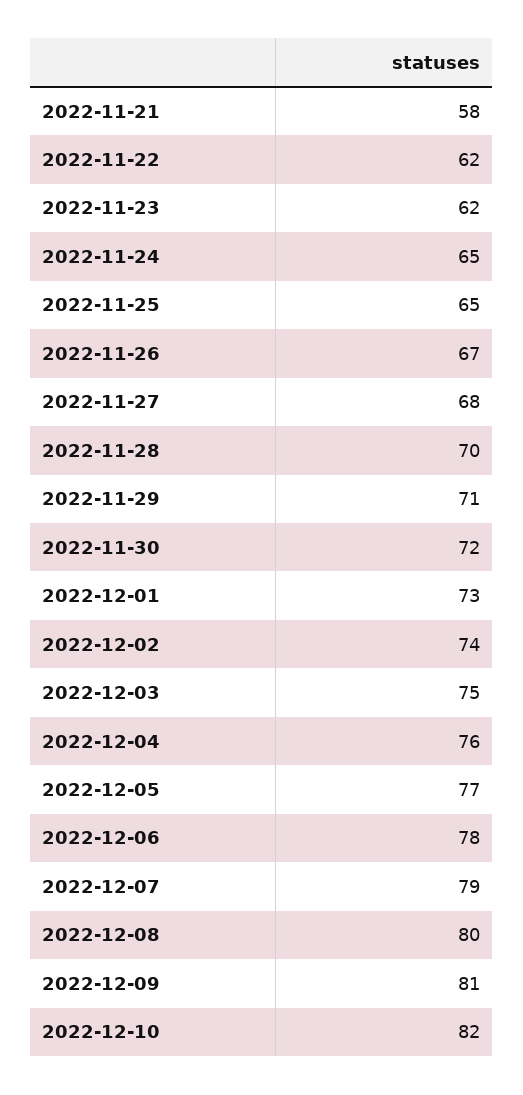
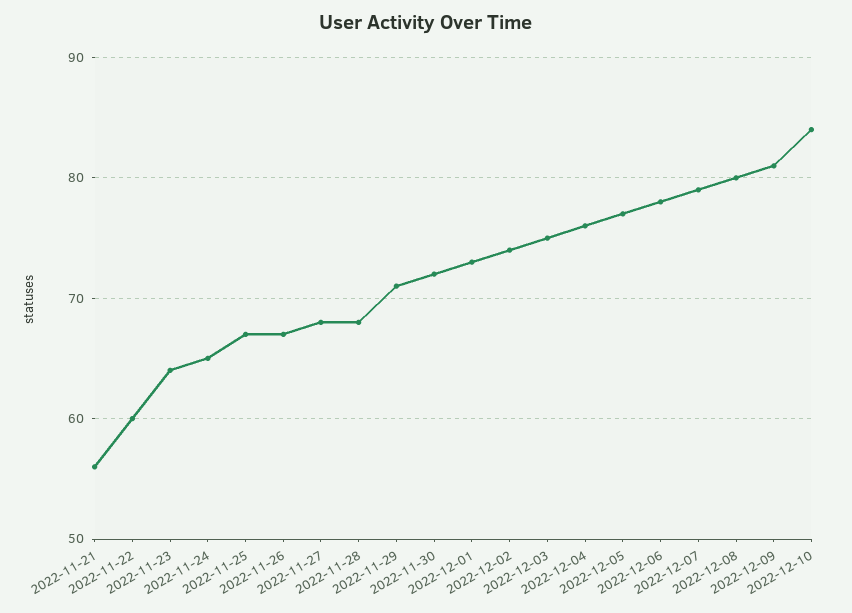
  {
-   "2022-11-21": 58,
+   "2022-11-21": 56,
-   "2022-11-22": 62,
+   "2022-11-22": 60,
-   "2022-11-23": 62,
+   "2022-11-23": 64,
    "2022-11-24": 65,
-   "2022-11-25": 65,
+   "2022-11-25": 67,
    "2022-11-26": 67,
    "2022-11-27": 68,
-   "2022-11-28": 70,
+   "2022-11-28": 68,
    "2022-11-29": 71,
    "2022-11-30": 72,
    "2022-12-01": 73,
    "2022-12-02": 74,
    "2022-12-03": 75,
    "2022-12-04": 76,
    "2022-12-05": 77,
    "2022-12-06": 78,
    "2022-12-07": 79,
    "2022-12-08": 80,
    "2022-12-09": 81,
-   "2022-12-10": 82
+   "2022-12-10": 84
  }

